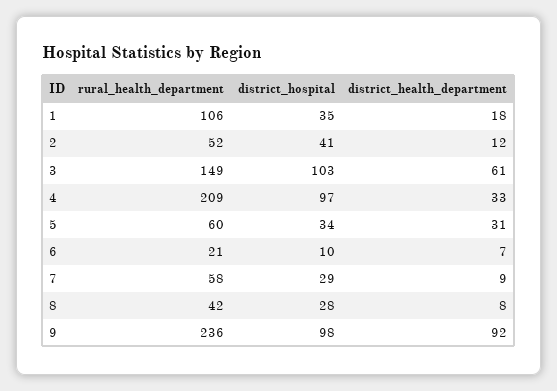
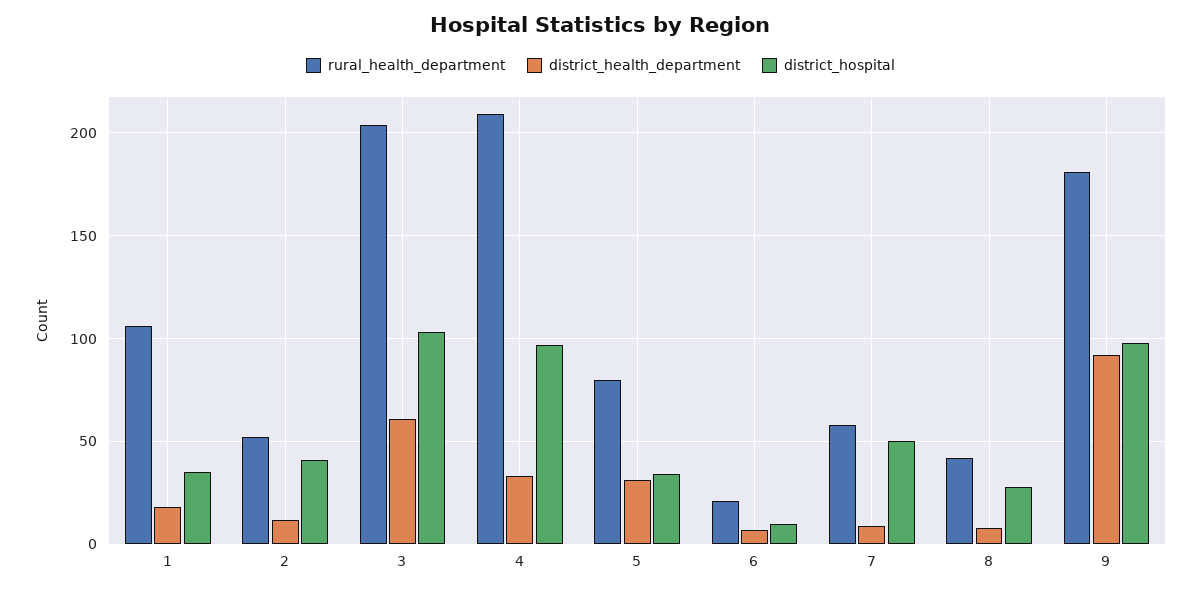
  {
    "rural_health_department": {
      "1": 106,
      "2": 52,
-     "3": 149,
+     "3": 205,
      "4": 209,
-     "5": 60,
+     "5": 80,
      "6": 21,
      "7": 58,
      "8": 42,
-     "9": 236
+     "9": 180
    },
    "district_hospital": {
      "1": 35,
      "2": 41,
      "3": 103,
      "4": 97,
      "5": 34,
      "6": 10,
-     "7": 29,
+     "7": 50,
      "8": 28,
      "9": 98
    },
    "district_health_department": {
      "1": 18,
      "2": 12,
      "3": 61,
      "4": 33,
      "5": 31,
      "6": 7,
      "7": 9,
      "8": 8,
      "9": 92
    }
  }

